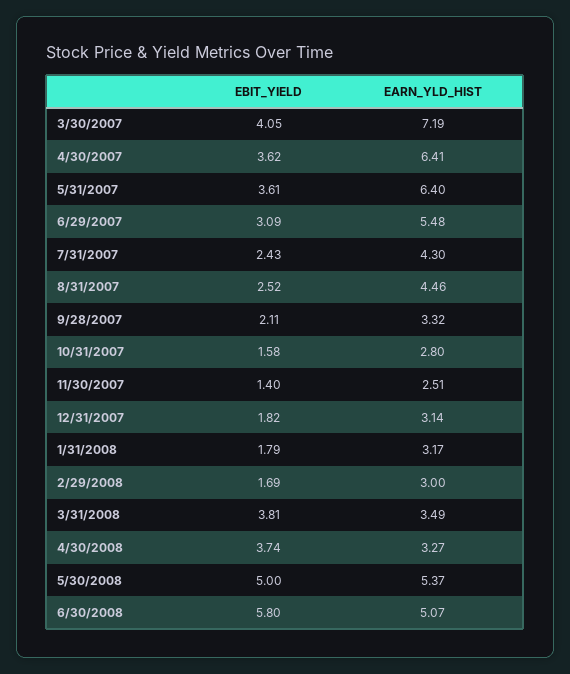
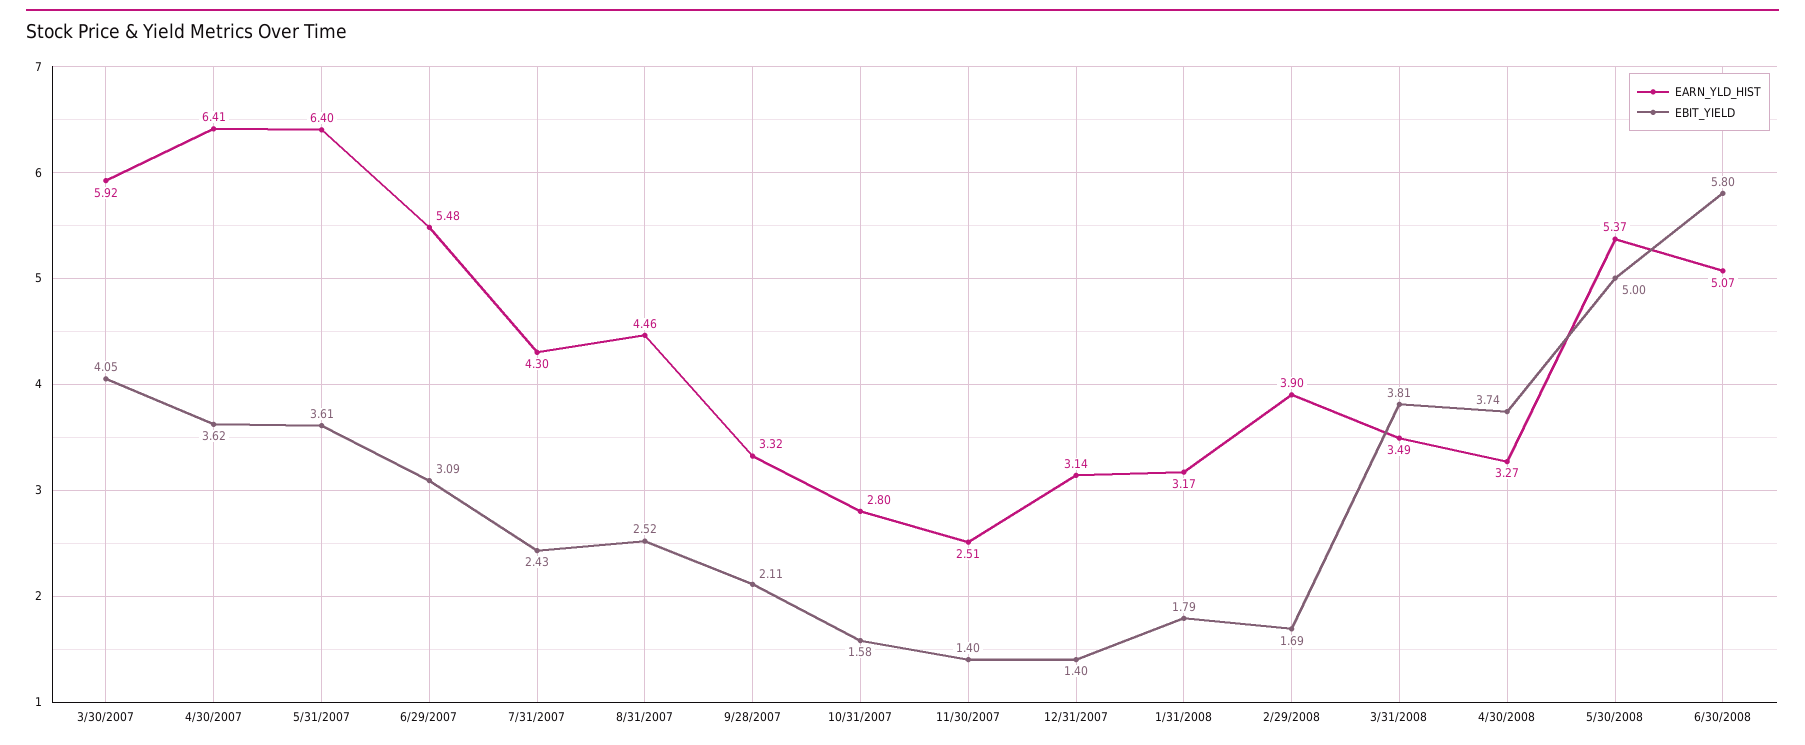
  {
    "EBIT_YIELD": {
      "3/30/2007": 4.05,
      "4/30/2007": 3.62,
      "5/31/2007": 3.61,
      "6/29/2007": 3.09,
      "7/31/2007": 2.43,
      "8/31/2007": 2.52,
      "9/28/2007": 2.11,
      "10/31/2007": 1.58,
      "11/30/2007": 1.4,
-     "12/31/2007": 1.82,
+     "12/31/2007": 1.4,
      "1/31/2008": 1.79,
      "2/29/2008": 1.69,
      "3/31/2008": 3.81,
      "4/30/2008": 3.74,
      "5/30/2008": 5,
      "6/30/2008": 5.8
    },
    "EARN_YLD_HIST": {
-     "3/30/2007": 7.19,
+     "3/30/2007": 5.92,
      "4/30/2007": 6.41,
      "5/31/2007": 6.4,
      "6/29/2007": 5.48,
      "7/31/2007": 4.3,
      "8/31/2007": 4.46,
      "9/28/2007": 3.32,
      "10/31/2007": 2.8,
      "11/30/2007": 2.51,
      "12/31/2007": 3.14,
      "1/31/2008": 3.17,
-     "2/29/2008": 3,
+     "2/29/2008": 3.9,
      "3/31/2008": 3.49,
      "4/30/2008": 3.27,
      "5/30/2008": 5.37,
      "6/30/2008": 5.07
    }
  }

